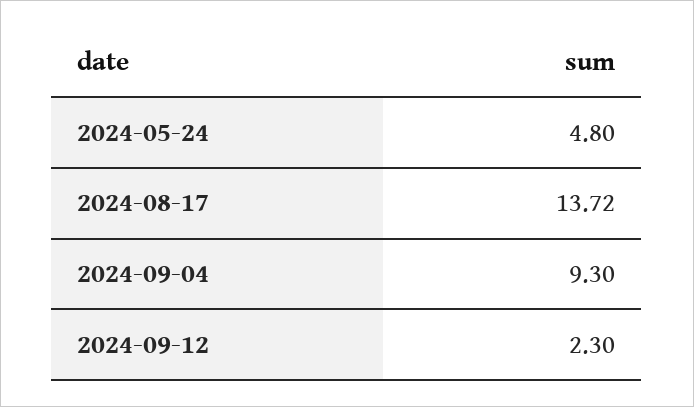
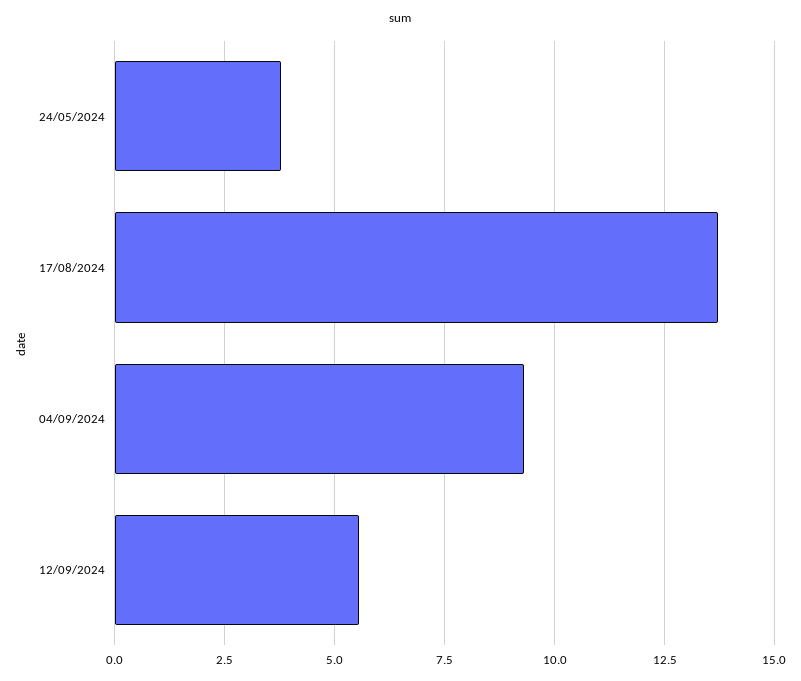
  {
-   "2024-05-24": 4.8,
+   "2024-05-24": 3.75,
    "2024-08-17": 13.72,
    "2024-09-04": 9.3,
-   "2024-09-12": 2.3
+   "2024-09-12": 5.5
  }

